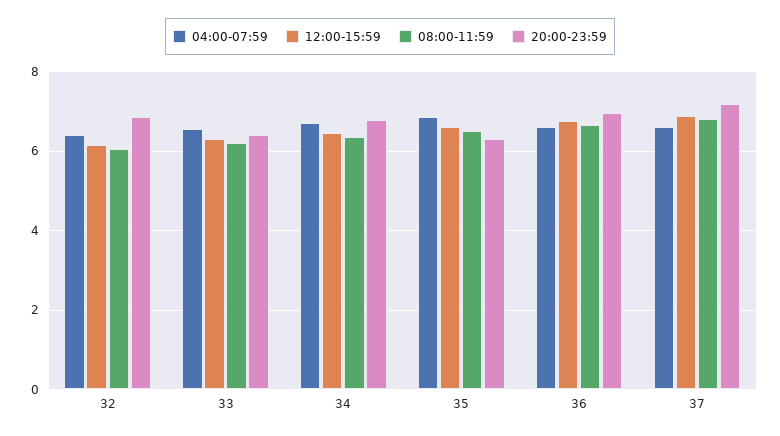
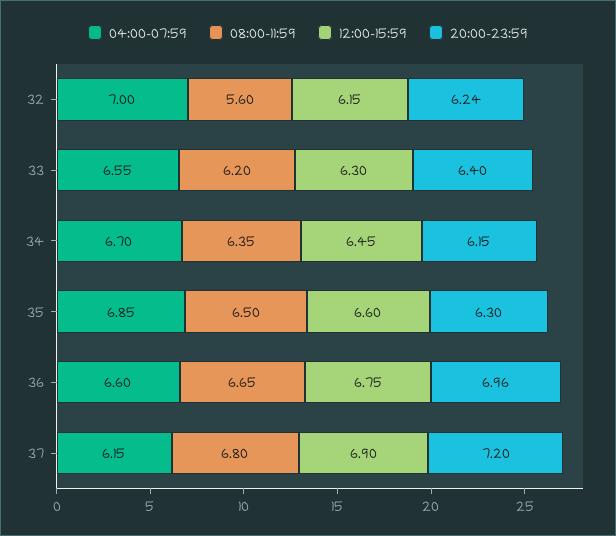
  {
    "04:00-07:59": {
-     "32": 6.4,
+     "32": 7,
      "33": 6.55,
      "34": 6.7,
      "35": 6.85,
      "36": 6.6,
-     "37": 6.6
+     "37": 6.15
    },
    "12:00-15:59": {
      "32": 6.15,
      "33": 6.3,
      "34": 6.45,
      "35": 6.6,
      "36": 6.75,
      "37": 6.9
    },
    "08:00-11:59": {
-     "32": 6,
+     "32": 5.6,
      "33": 6.2,
      "34": 6.35,
      "35": 6.5,
      "36": 6.65,
      "37": 6.8
    },
    "20:00-23:59": {
-     "32": 6.8,
+     "32": 6.24,
      "33": 6.4,
-     "34": 6.8,
+     "34": 6.15,
      "35": 6.3,
      "36": 6.96,
      "37": 7.2
    }
  }

